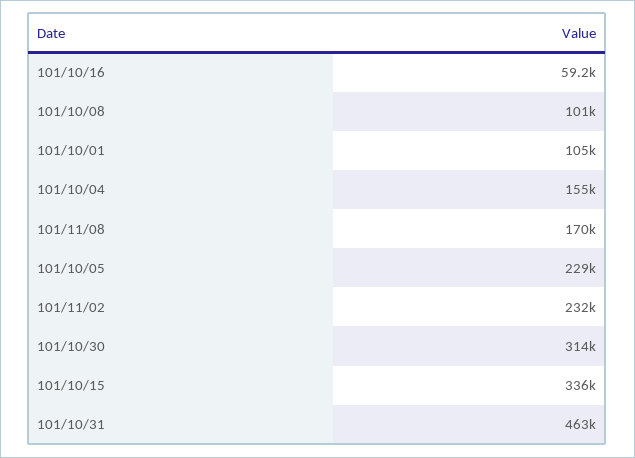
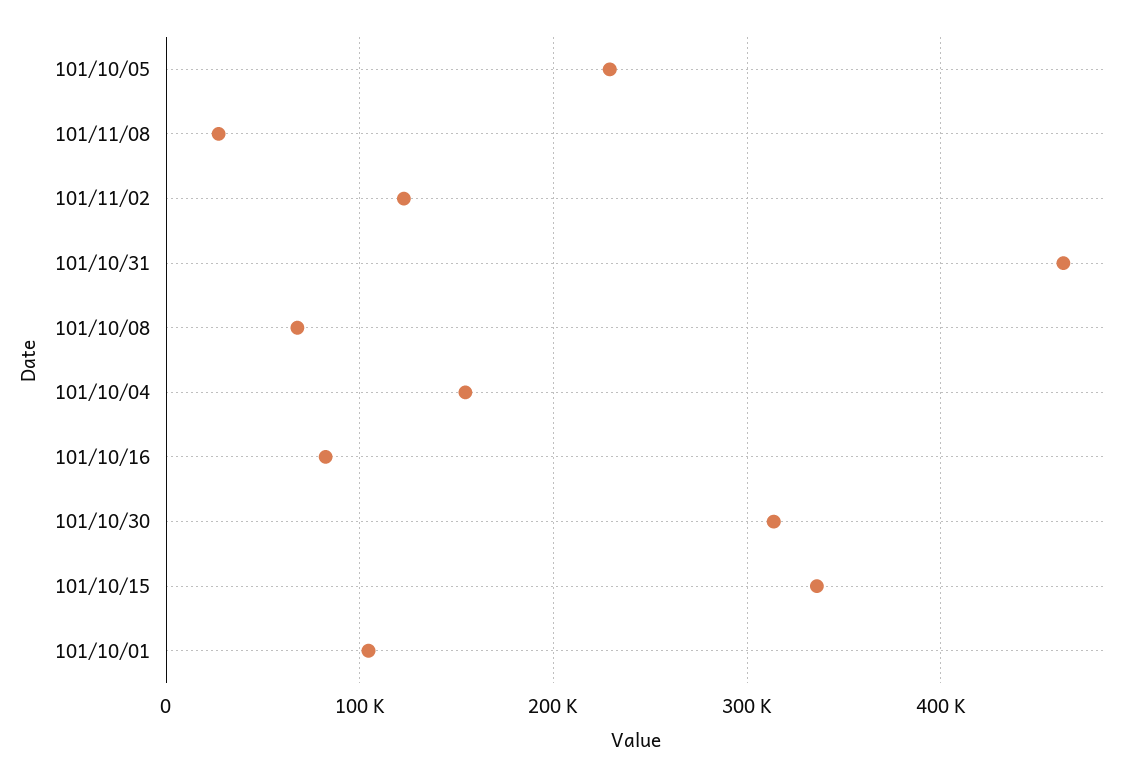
  {
-   "101/10/16": 59200,
+   "101/10/16": 80000,
-   "101/10/08": 101000,
+   "101/10/08": 70000,
    "101/10/01": 105000,
    "101/10/04": 155000,
-   "101/11/08": 170000,
+   "101/11/08": 30000,
    "101/10/05": 229000,
-   "101/11/02": 232000,
+   "101/11/02": 120000,
    "101/10/30": 314000,
    "101/10/15": 336000,
    "101/10/31": 463000
  }

